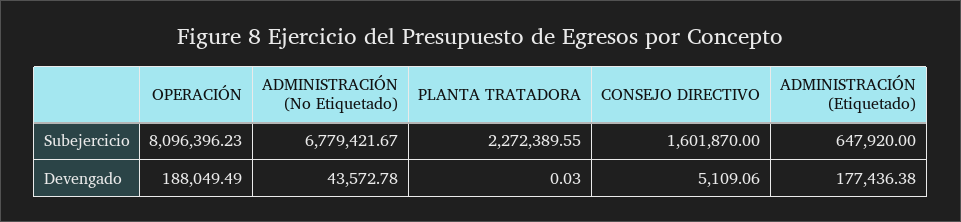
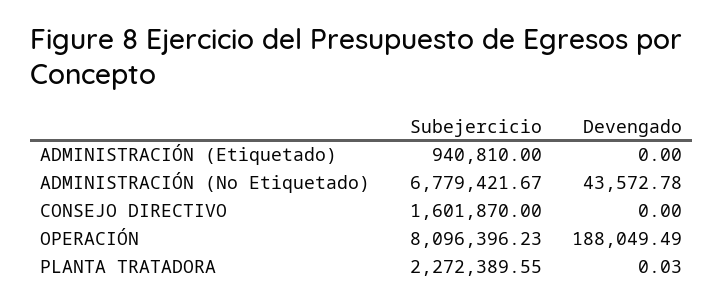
  {
    "OPERACIÓN": {
      "Subejercicio": 8096396.23,
      "Devengado": 188049.49
    },
    "ADMINISTRACIÓN (No Etiquetado)": {
      "Subejercicio": 6779421.67,
      "Devengado": 43572.78
    },
    "PLANTA TRATADORA": {
      "Subejercicio": 2272389.55,
      "Devengado": 0.03
    },
    "CONSEJO DIRECTIVO": {
      "Subejercicio": 1601870,
-     "Devengado": 5109.06
+     "Devengado": 0
    },
    "ADMINISTRACIÓN (Etiquetado)": {
-     "Subejercicio": 647920,
+     "Subejercicio": 940810,
-     "Devengado": 177436.38
+     "Devengado": 0
    }
  }

